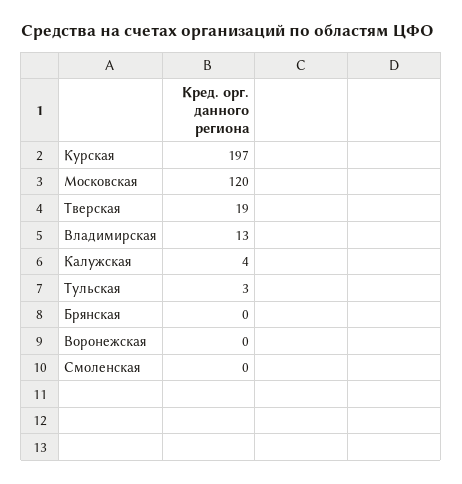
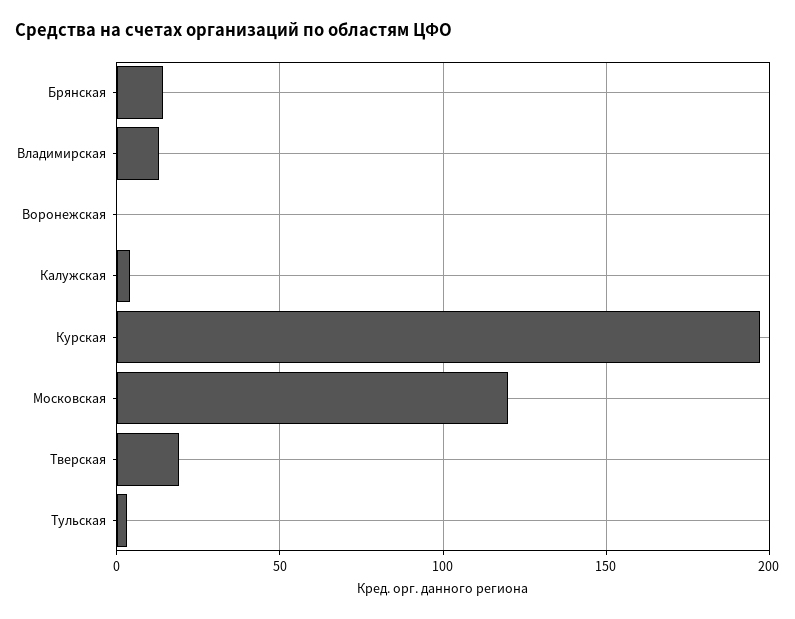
  {
    "Курская": 197,
    "Московская": 120,
    "Тверская": 19,
    "Владимирская": 13,
    "Калужская": 4,
    "Тульская": 3,
-   "Брянская": 0,
+   "Брянская": 15,
-   "Воронежская": 0,
+   "Воронежская": 0
-   "Смоленская": 0
  }

